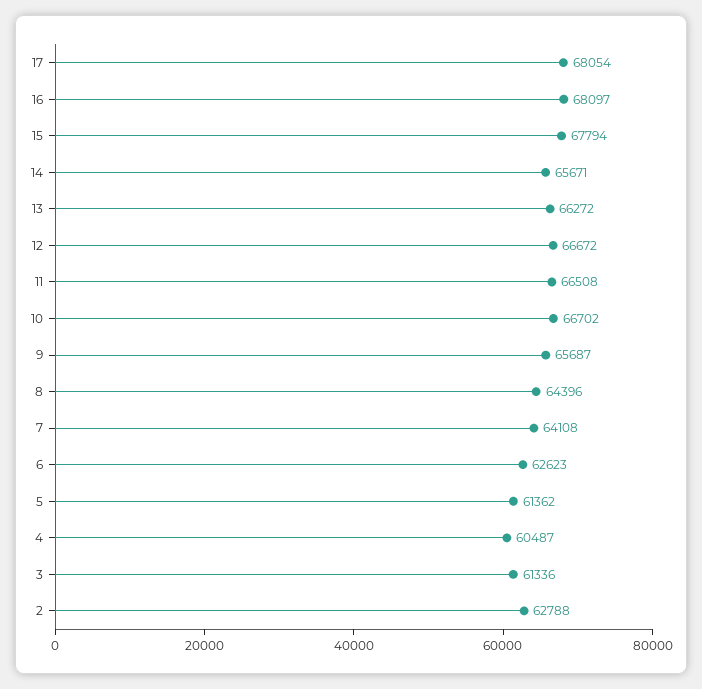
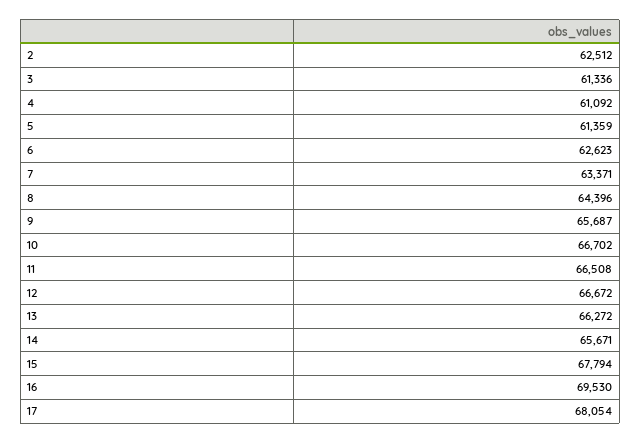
  {
    "17": 68054,
-   "16": 68097,
+   "16": 69530,
    "15": 67794,
    "14": 65671,
    "13": 66272,
    "12": 66672,
    "11": 66508,
    "10": 66702,
    "9": 65687,
    "8": 64396,
-   "7": 64108,
+   "7": 63371,
    "6": 62623,
-   "5": 61362,
+   "5": 61359,
-   "4": 60487,
+   "4": 61092,
    "3": 61336,
-   "2": 62788
+   "2": 62512
  }

